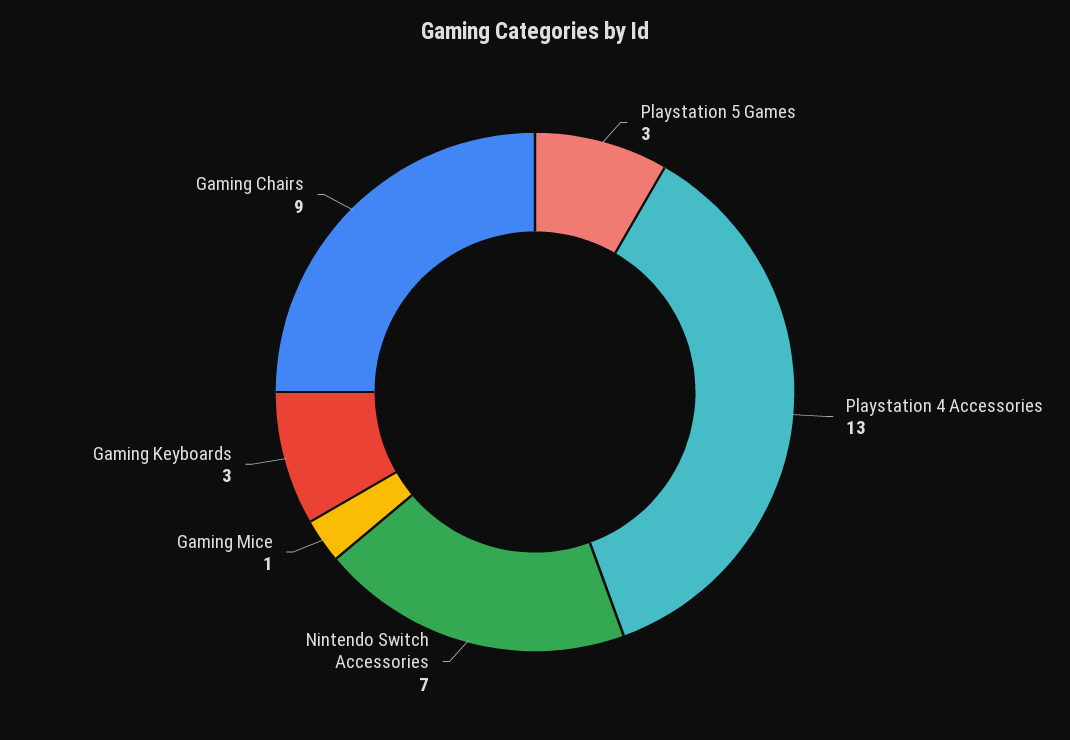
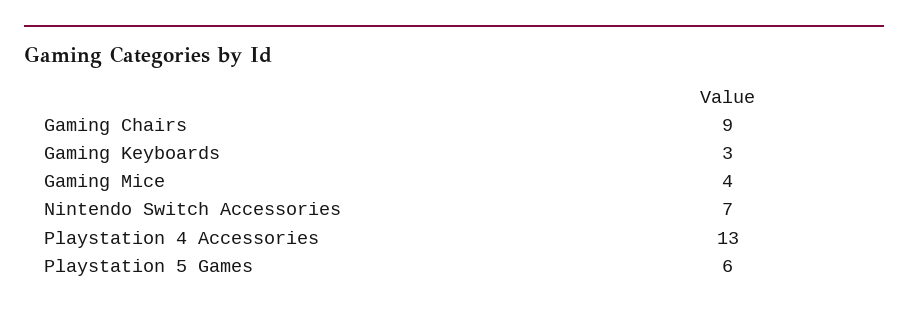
  {
-   "Playstation 5 Games": 3,
+   "Playstation 5 Games": 6,
    "Playstation 4 Accessories": 13,
    "Nintendo Switch Accessories": 7,
-   "Gaming Mice": 1,
+   "Gaming Mice": 4,
    "Gaming Keyboards": 3,
    "Gaming Chairs": 9
  }

